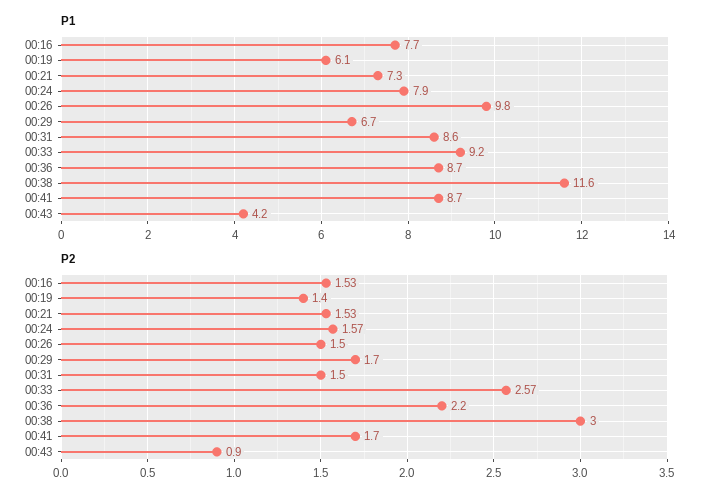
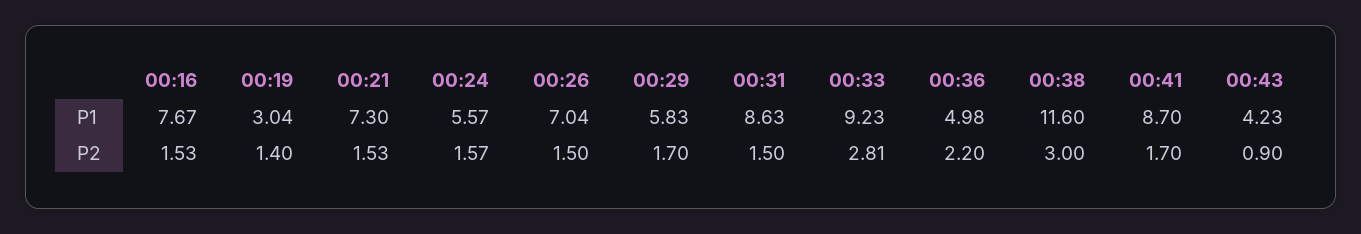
  {
    "P1": {
      "00:16": 7.67,
-     "00:19": 6.1,
+     "00:19": 3.04,
      "00:21": 7.3,
-     "00:24": 7.9,
+     "00:24": 5.57,
-     "00:26": 9.8,
+     "00:26": 7.04,
-     "00:29": 6.7,
+     "00:29": 5.83,
      "00:31": 8.63,
      "00:33": 9.23,
-     "00:36": 8.7,
+     "00:36": 4.98,
      "00:38": 11.6,
      "00:41": 8.7,
      "00:43": 4.23
    },
    "P2": {
      "00:16": 1.53,
      "00:19": 1.4,
      "00:21": 1.53,
      "00:24": 1.57,
      "00:26": 1.5,
      "00:29": 1.7,
      "00:31": 1.5,
-     "00:33": 2.57,
+     "00:33": 2.81,
      "00:36": 2.2,
      "00:38": 3,
      "00:41": 1.7,
      "00:43": 0.9
    }
  }

